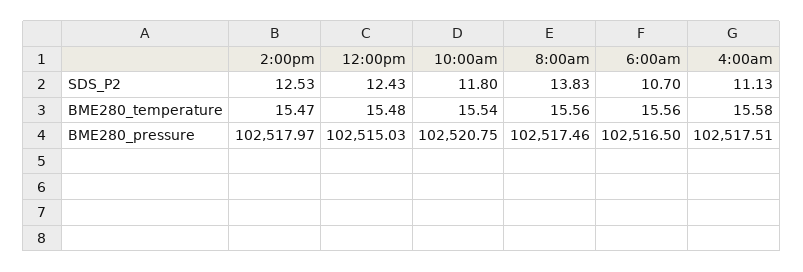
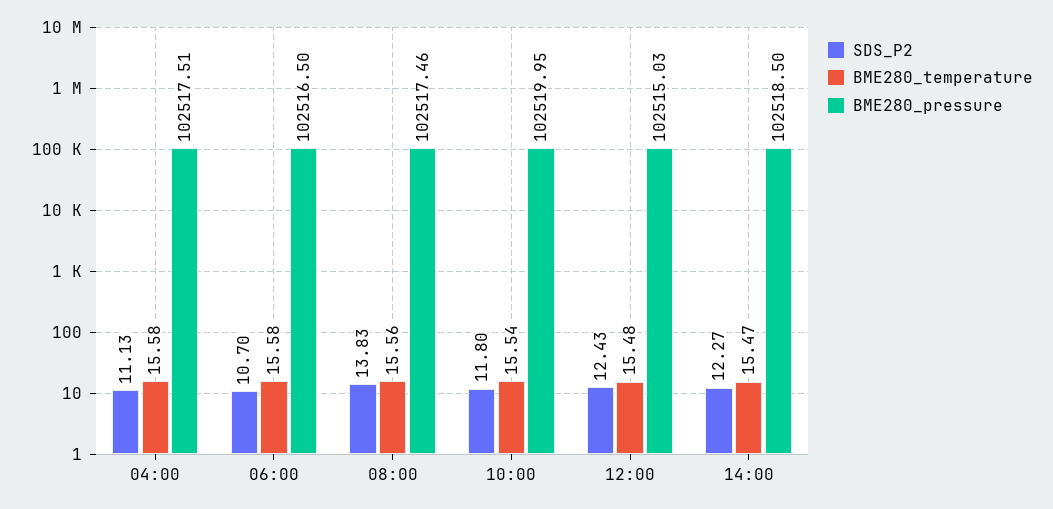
  {
    "SDS_P2": {
-     "2:00pm": 12.53,
+     "2:00pm": 12.27,
      "12:00pm": 12.43,
      "10:00am": 11.8,
      "8:00am": 13.83,
      "6:00am": 10.7,
      "4:00am": 11.13
    },
    "BME280_temperature": {
      "2:00pm": 15.47,
      "12:00pm": 15.48,
      "10:00am": 15.54,
      "8:00am": 15.56,
-     "6:00am": 15.56,
+     "6:00am": 15.58,
      "4:00am": 15.58
    },
    "BME280_pressure": {
-     "2:00pm": 102517.97,
+     "2:00pm": 102518.5,
      "12:00pm": 102515.03,
-     "10:00am": 102520.75,
+     "10:00am": 102519.95,
      "8:00am": 102517.46,
      "6:00am": 102516.5,
      "4:00am": 102517.51
    }
  }

